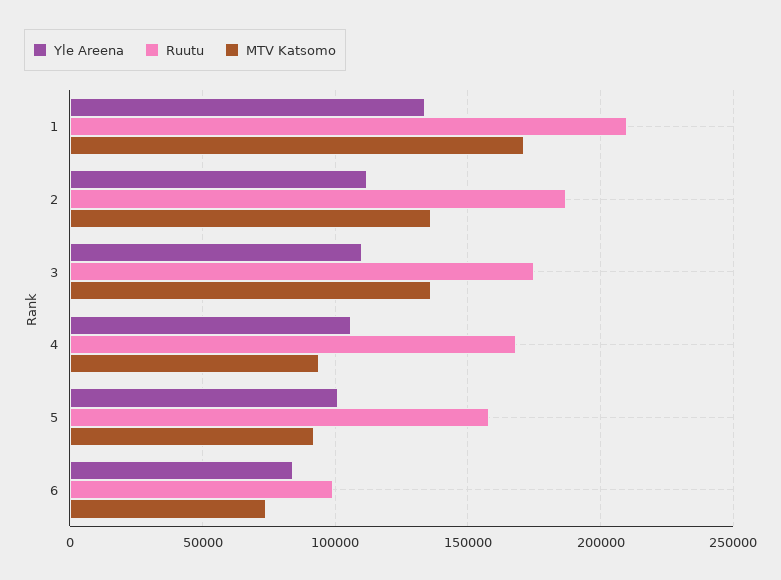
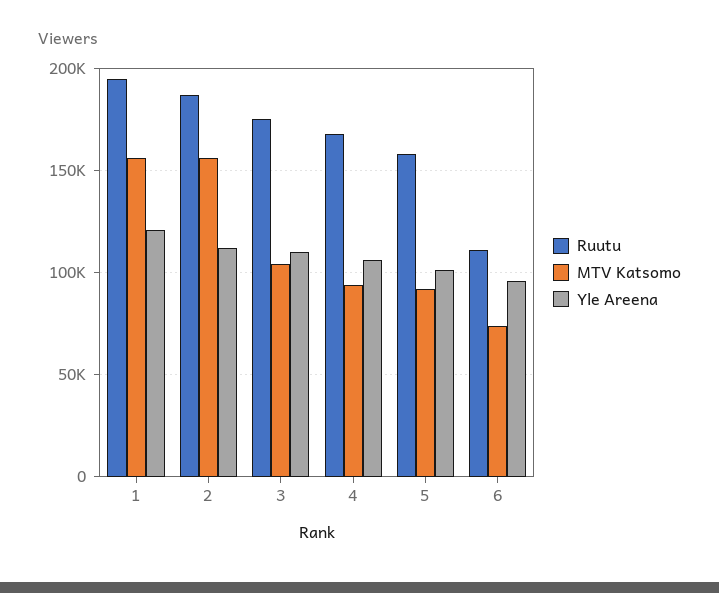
  {
    "Yle Areena": {
-     "1": 135000,
+     "1": 120000,
      "2": 110000,
      "3": 110000,
      "4": 105000,
      "5": 100000,
-     "6": 85000
+     "6": 95000
    },
    "Ruutu": {
-     "1": 210000,
+     "1": 195000,
      "2": 185000,
      "3": 175000,
      "4": 170000,
      "5": 160000,
-     "6": 100000
+     "6": 110000
    },
    "MTV Katsomo": {
-     "1": 170000,
+     "1": 155000,
-     "2": 135000,
+     "2": 155000,
-     "3": 135000,
+     "3": 105000,
      "4": 95000,
      "5": 90000,
      "6": 75000
    }
  }

